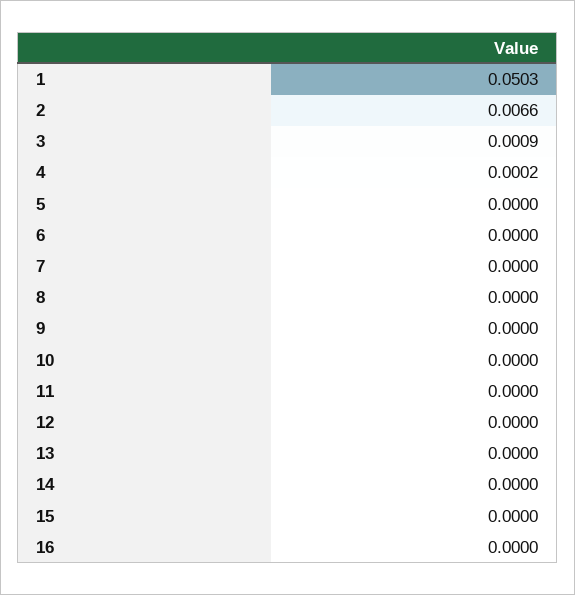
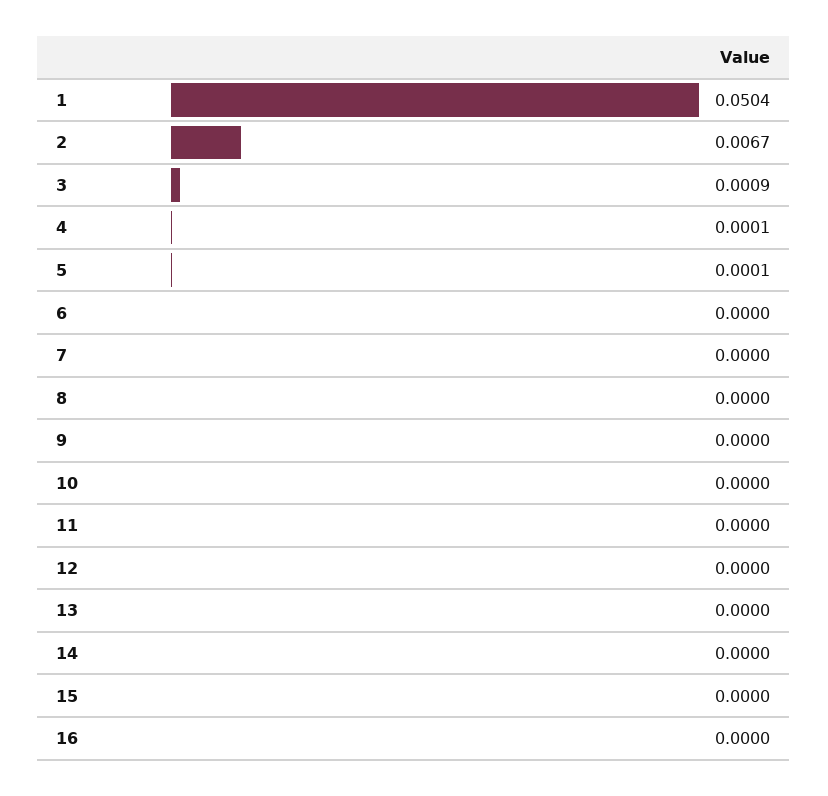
  {
-   "1": 0.0503,
+   "1": 0.0504,
-   "2": 0.0066,
+   "2": 0.0067,
    "3": 0.0009,
-   "4": 0.0002,
+   "4": 0.0001,
-   "5": 0,
+   "5": 0.0001,
    "6": 0,
    "7": 0,
    "8": 0,
    "9": 0,
    "10": 0,
    "11": 0,
    "12": 0,
    "13": 0,
    "14": 0,
    "15": 0,
    "16": 0
  }

